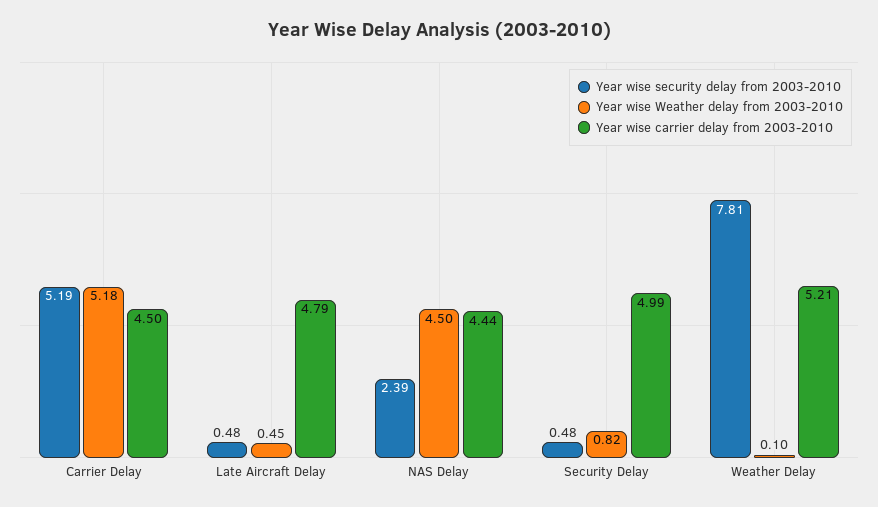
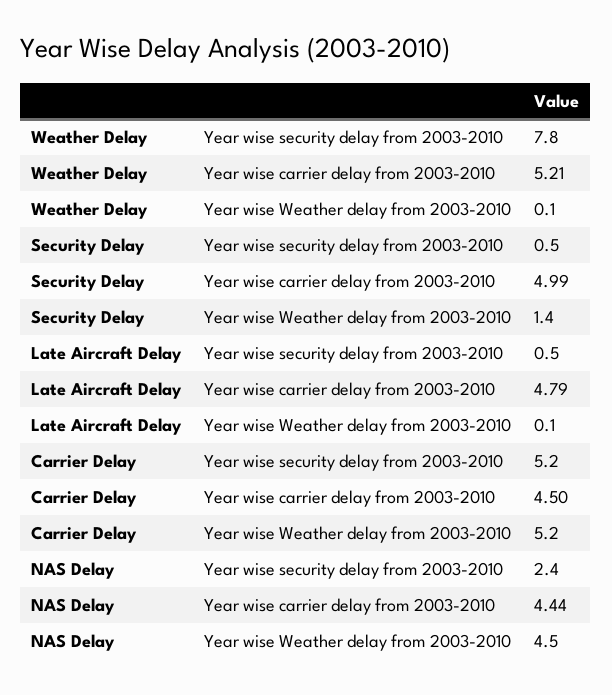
  {
    "Year wise security delay from 2003-2010": {
      "Carrier Delay": 5.19,
      "Late Aircraft Delay": 0.48,
      "NAS Delay": 2.39,
      "Security Delay": 0.48,
      "Weather Delay": 7.81
    },
    "Year wise Weather delay from 2003-2010": {
      "Carrier Delay": 5.18,
-     "Late Aircraft Delay": 0.45,
+     "Late Aircraft Delay": 0.1,
      "NAS Delay": 4.5,
-     "Security Delay": 0.82,
+     "Security Delay": 1.4,
      "Weather Delay": 0.1
    },
    "Year wise carrier delay from 2003-2010": {
      "Carrier Delay": 4.5,
      "Late Aircraft Delay": 4.79,
      "NAS Delay": 4.44,
      "Security Delay": 4.99,
      "Weather Delay": 5.21
    }
  }

